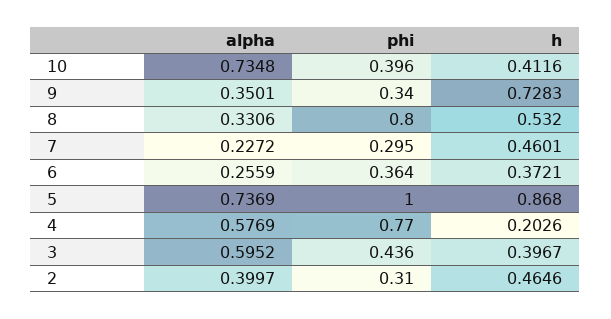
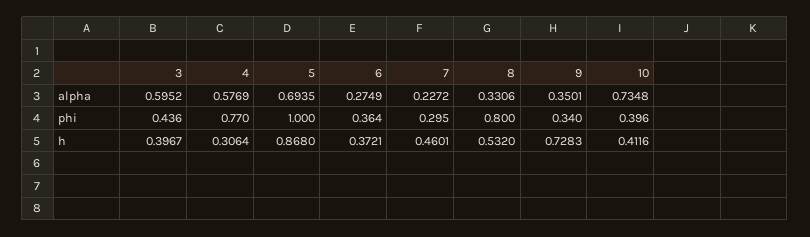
  {
    "alpha": {
      "10": 0.7348,
      "9": 0.3501,
      "8": 0.3306,
      "7": 0.2272,
-     "6": 0.2559,
+     "6": 0.2749,
-     "5": 0.7369,
+     "5": 0.6935,
      "4": 0.5769,
-     "3": 0.5952,
+     "3": 0.5952
-     "2": 0.3997
    },
    "phi": {
      "10": 0.396,
      "9": 0.34,
      "8": 0.8,
      "7": 0.295,
      "6": 0.364,
      "5": 1,
      "4": 0.77,
-     "3": 0.436,
+     "3": 0.436
-     "2": 0.31
    },
    "h": {
      "10": 0.4116,
      "9": 0.7283,
      "8": 0.532,
      "7": 0.4601,
      "6": 0.3721,
      "5": 0.868,
-     "4": 0.2026,
+     "4": 0.3064,
-     "3": 0.3967,
+     "3": 0.3967
-     "2": 0.4646
    }
  }

